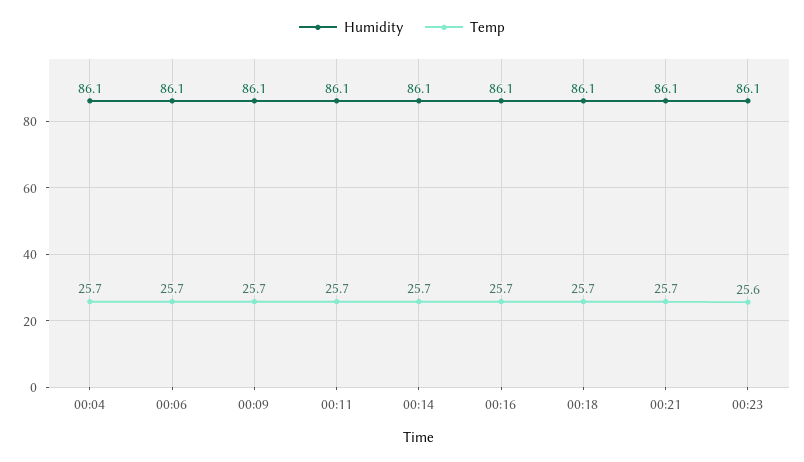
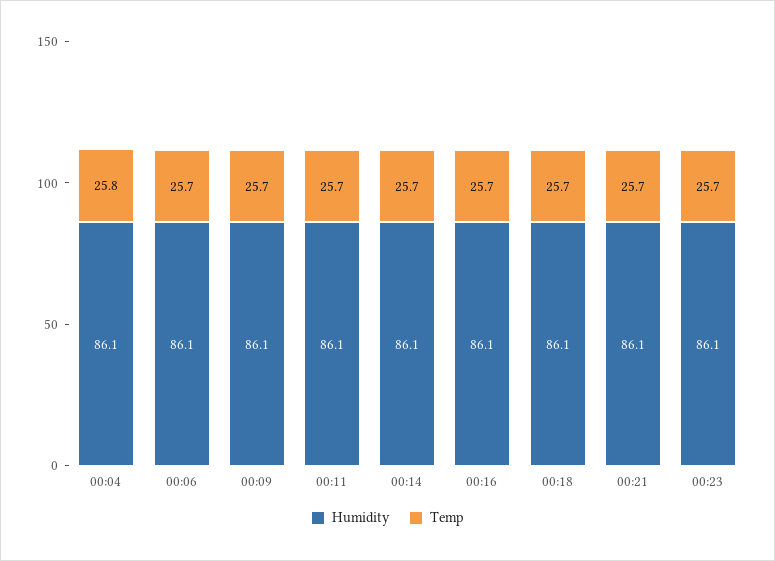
  {
    "Humidity": {
      "00:04": 86.1,
      "00:06": 86.1,
      "00:09": 86.1,
      "00:11": 86.1,
      "00:14": 86.1,
      "00:16": 86.1,
      "00:18": 86.1,
      "00:21": 86.1,
      "00:23": 86.1
    },
    "Temp": {
-     "00:04": 25.7,
+     "00:04": 25.8,
      "00:06": 25.7,
      "00:09": 25.7,
      "00:11": 25.7,
      "00:14": 25.7,
      "00:16": 25.7,
      "00:18": 25.7,
      "00:21": 25.7,
-     "00:23": 25.6
+     "00:23": 25.7
    }
  }

